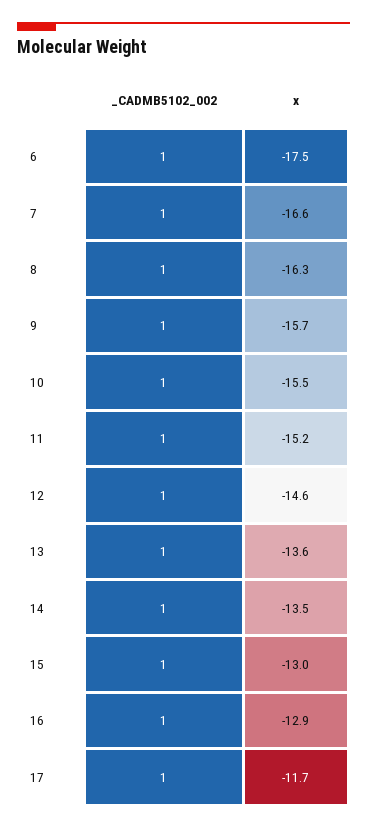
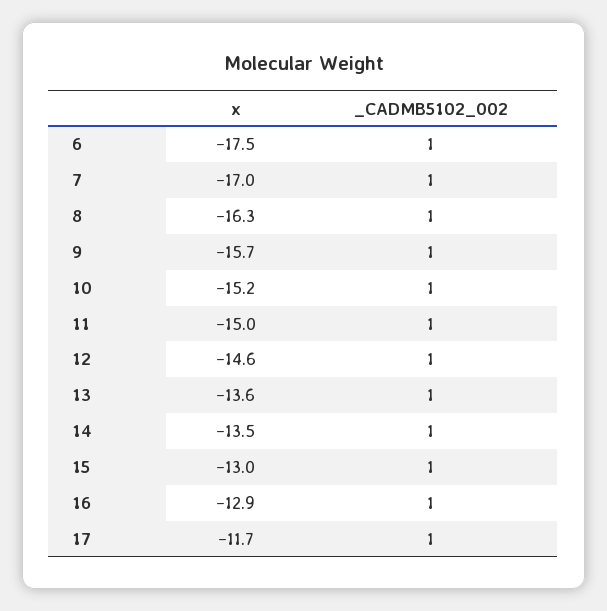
  {
    "_CADMB5102_002": {
      "6": 1,
      "7": 1,
      "8": 1,
      "9": 1,
      "10": 1,
      "11": 1,
      "12": 1,
      "13": 1,
      "14": 1,
      "15": 1,
      "16": 1,
      "17": 1
    },
    "x": {
      "6": -17.5,
-     "7": -16.6,
+     "7": -17,
      "8": -16.3,
      "9": -15.7,
-     "10": -15.5,
+     "10": -15.2,
-     "11": -15.2,
+     "11": -15,
      "12": -14.6,
      "13": -13.6,
      "14": -13.5,
      "15": -13,
      "16": -12.9,
      "17": -11.7
    }
  }

